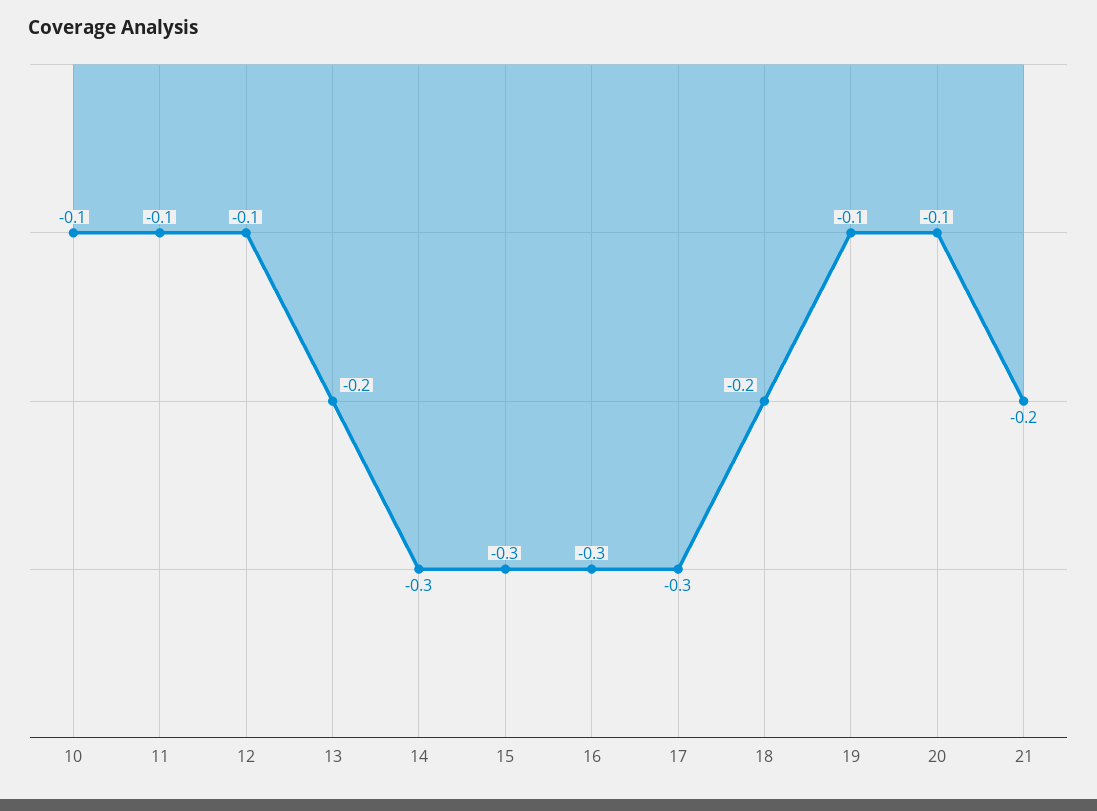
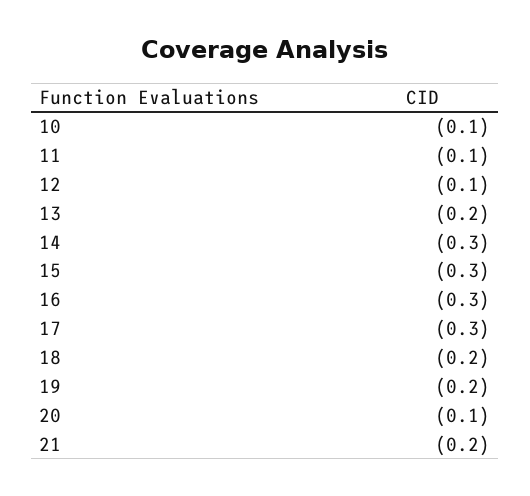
  {
    "10": -0.1,
    "11": -0.1,
    "12": -0.1,
    "13": -0.2,
    "14": -0.3,
    "15": -0.3,
    "16": -0.3,
    "17": -0.3,
    "18": -0.2,
-   "19": -0.1,
+   "19": -0.2,
    "20": -0.1,
    "21": -0.2
  }

